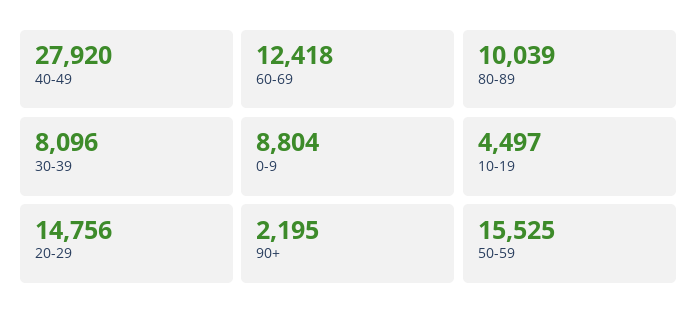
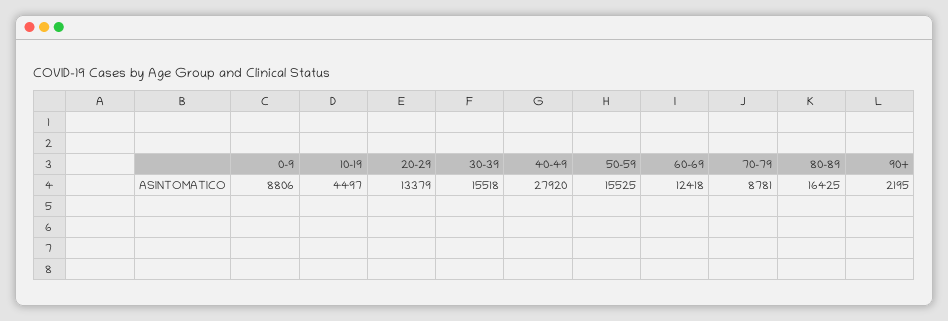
  {
    "40-49": 27920,
    "60-69": 12418,
-   "80-89": 10039,
+   "80-89": 16425,
-   "30-39": 8096,
+   "30-39": 15518,
-   "0-9": 8804,
+   "0-9": 8806,
    "10-19": 4497,
-   "20-29": 14756,
+   "20-29": 13379,
    "90+": 2195,
-   "50-59": 15525
+   "50-59": 15525,
+   "70-79": 8781
  }

